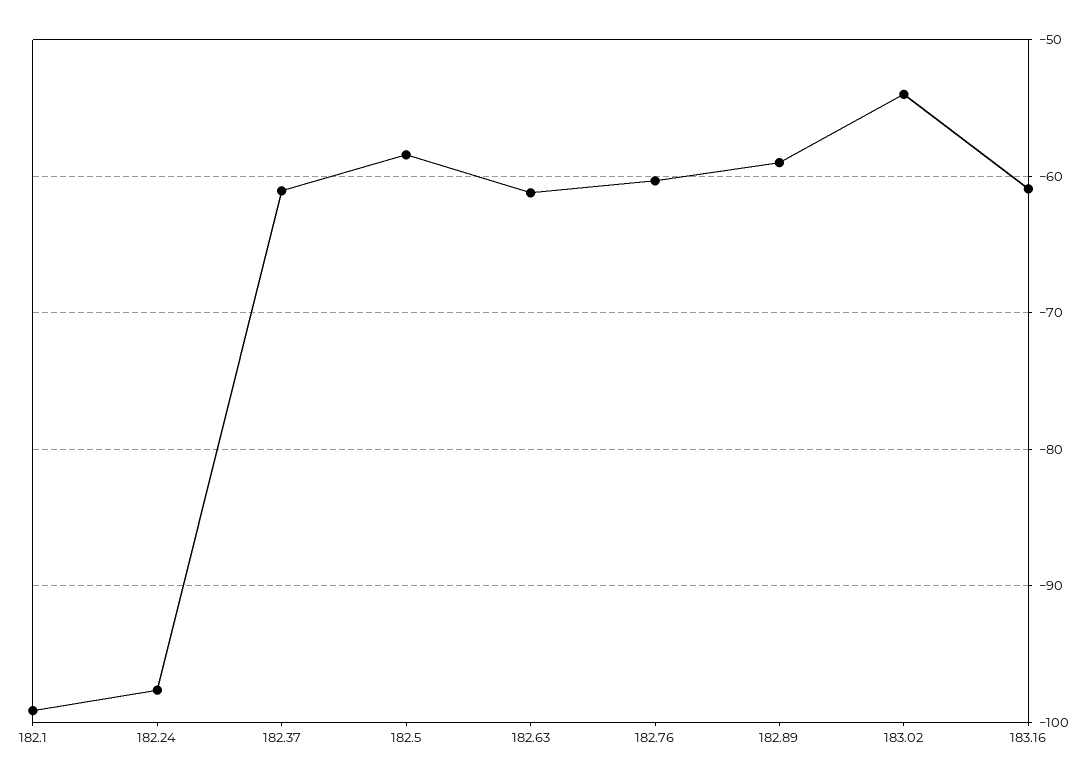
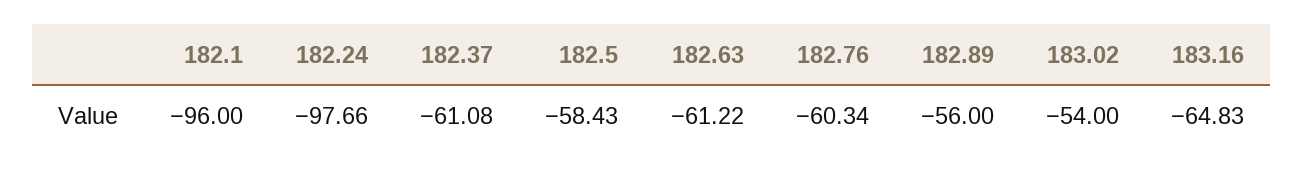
  {
-   "182.1": -99,
+   "182.1": -96,
    "182.24": -97.66,
    "182.37": -61.08,
    "182.5": -58.43,
    "182.63": -61.22,
    "182.76": -60.34,
-   "182.89": -59,
+   "182.89": -56,
    "183.02": -54,
-   "183.16": -61
+   "183.16": -64.83
  }

